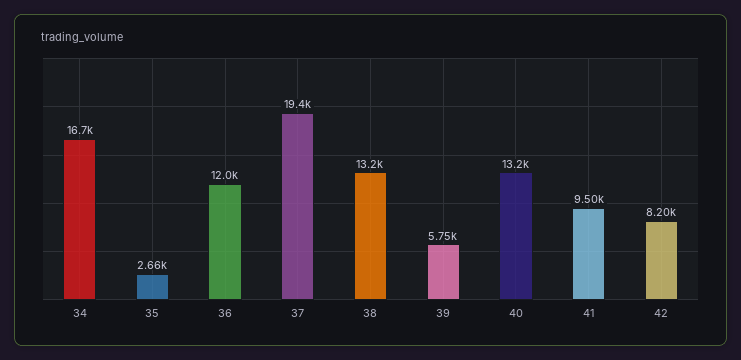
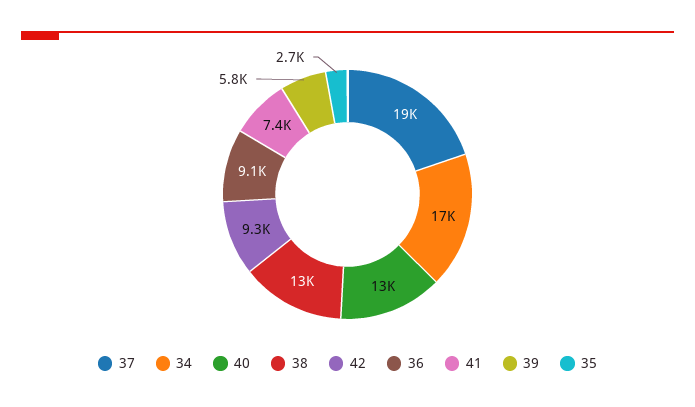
  {
    "34": 16700,
    "35": 2660,
-   "36": 12000,
+   "36": 9100,
    "37": 19400,
    "38": 13200,
    "39": 5750,
    "40": 13200,
-   "41": 9500,
+   "41": 7400,
-   "42": 8200
+   "42": 9300
  }

